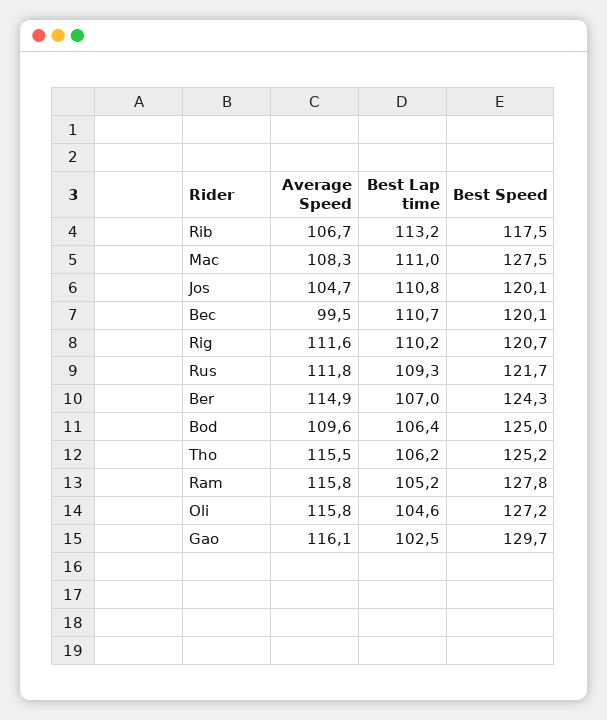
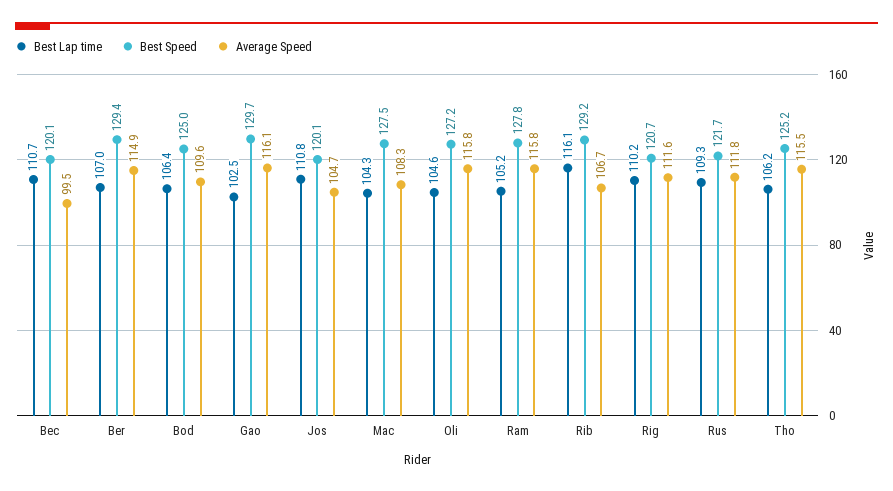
  {
    "Average Speed": {
      "Rib": 106.7,
      "Mac": 108.3,
      "Jos": 104.7,
      "Bec": 99.5,
      "Rig": 111.6,
      "Rus": 111.8,
      "Ber": 114.9,
      "Bod": 109.6,
      "Tho": 115.5,
      "Ram": 115.8,
      "Oli": 115.8,
      "Gao": 116.1
    },
    "Best Lap time": {
-     "Rib": 113.2,
+     "Rib": 116.1,
-     "Mac": 111,
+     "Mac": 104.3,
      "Jos": 110.8,
      "Bec": 110.7,
      "Rig": 110.2,
      "Rus": 109.3,
      "Ber": 107,
      "Bod": 106.4,
      "Tho": 106.2,
      "Ram": 105.2,
      "Oli": 104.6,
      "Gao": 102.5
    },
    "Best Speed": {
-     "Rib": 117.5,
+     "Rib": 129.2,
      "Mac": 127.5,
      "Jos": 120.1,
      "Bec": 120.1,
      "Rig": 120.7,
      "Rus": 121.7,
-     "Ber": 124.3,
+     "Ber": 129.4,
      "Bod": 125,
      "Tho": 125.2,
      "Ram": 127.8,
      "Oli": 127.2,
      "Gao": 129.7
    }
  }

